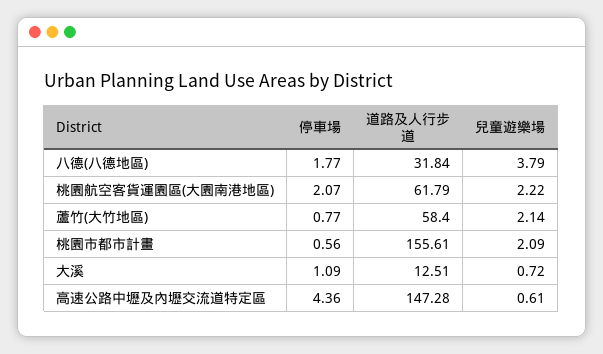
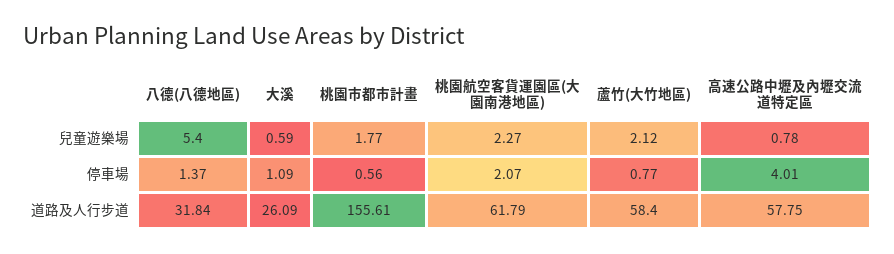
  {
    "停車場": {
-     "八德(八德地區)": 1.77,
+     "八德(八德地區)": 1.37,
      "桃園航空客貨運園區(大園南港地區)": 2.07,
      "蘆竹(大竹地區)": 0.77,
      "桃園市都市計畫": 0.56,
      "大溪": 1.09,
-     "高速公路中壢及內壢交流道特定區": 4.36
+     "高速公路中壢及內壢交流道特定區": 4.01
    },
    "道路及人行步道": {
      "八德(八德地區)": 31.84,
      "桃園航空客貨運園區(大園南港地區)": 61.79,
      "蘆竹(大竹地區)": 58.4,
      "桃園市都市計畫": 155.61,
-     "大溪": 12.51,
+     "大溪": 26.09,
-     "高速公路中壢及內壢交流道特定區": 147.28
+     "高速公路中壢及內壢交流道特定區": 57.75
    },
    "兒童遊樂場": {
-     "八德(八德地區)": 3.79,
+     "八德(八德地區)": 5.4,
-     "桃園航空客貨運園區(大園南港地區)": 2.22,
+     "桃園航空客貨運園區(大園南港地區)": 2.27,
-     "蘆竹(大竹地區)": 2.14,
+     "蘆竹(大竹地區)": 2.12,
-     "桃園市都市計畫": 2.09,
+     "桃園市都市計畫": 1.77,
-     "大溪": 0.72,
+     "大溪": 0.59,
-     "高速公路中壢及內壢交流道特定區": 0.61
+     "高速公路中壢及內壢交流道特定區": 0.78
    }
  }

